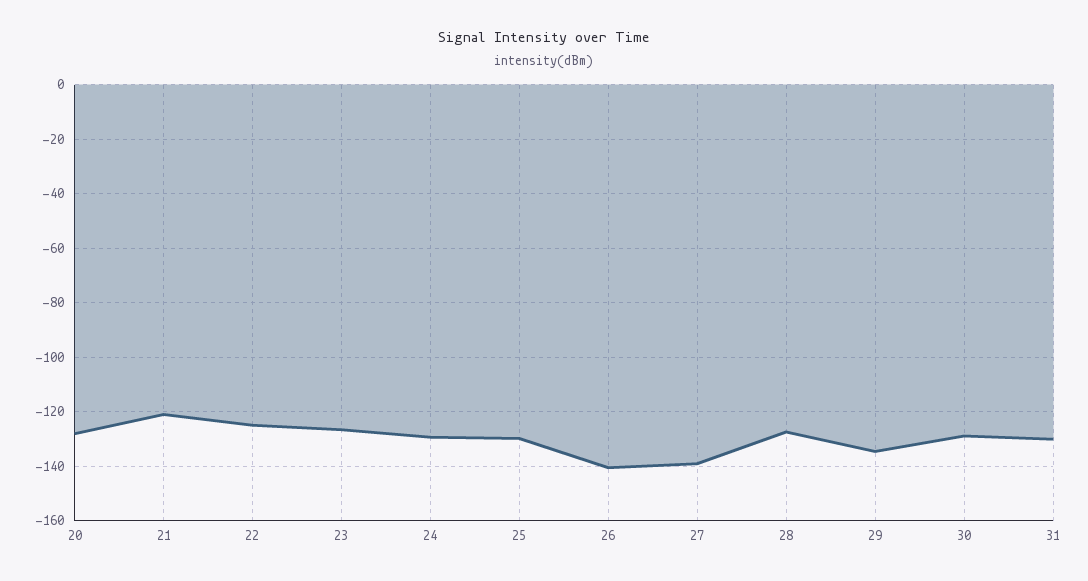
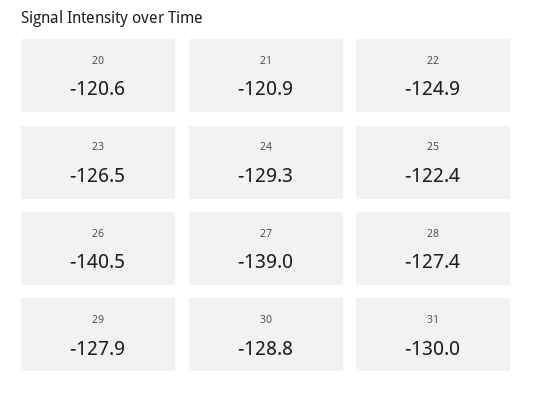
  {
-   "20": -127.5,
+   "20": -120.6,
    "21": -120.9,
    "22": -124.9,
    "23": -126.5,
    "24": -129.3,
-   "25": -130,
+   "25": -122.4,
    "26": -140.5,
    "27": -139,
    "28": -127.4,
-   "29": -135,
+   "29": -127.9,
    "30": -128.8,
    "31": -130
  }

